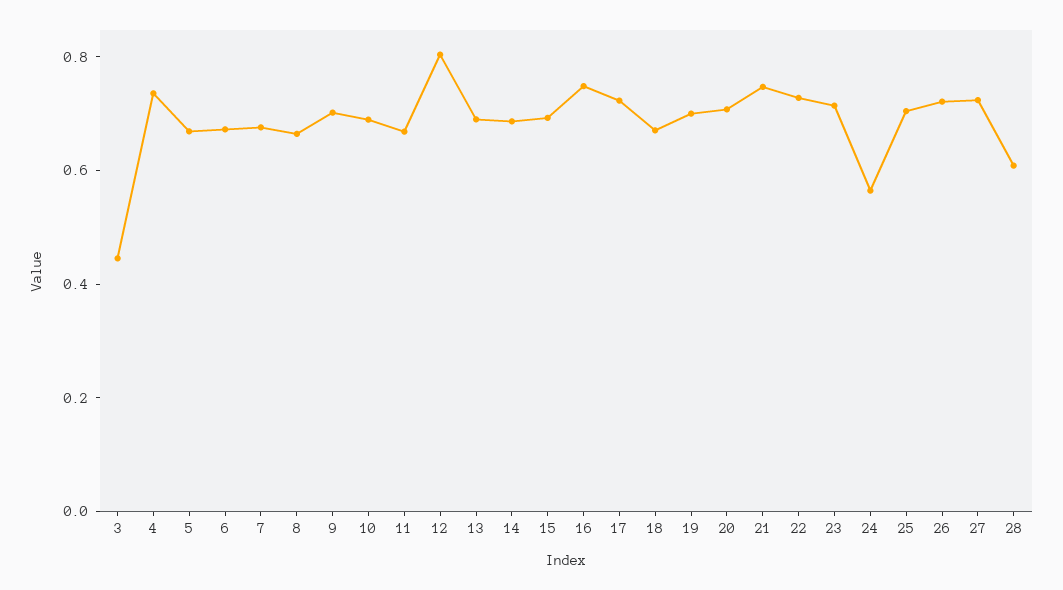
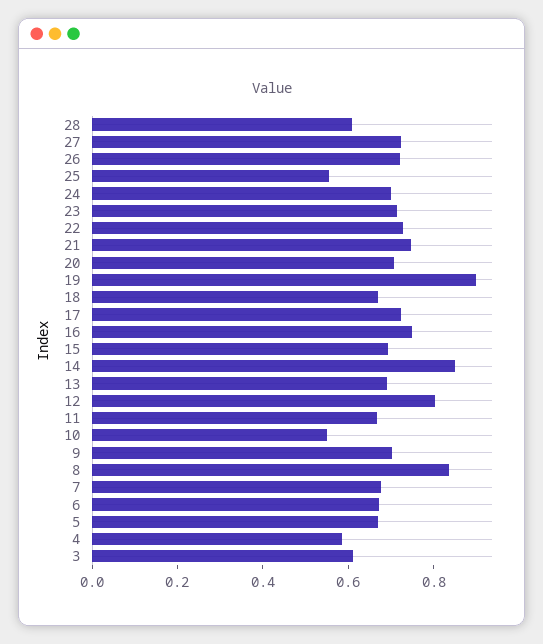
  {
-   "3": 0.45,
+   "3": 0.6,
-   "4": 0.75,
+   "4": 0.6,
    "5": 0.65,
    "6": 0.65,
    "7": 0.7,
-   "8": 0.65,
+   "8": 0.85,
    "9": 0.7,
-   "10": 0.7,
+   "10": 0.55,
    "11": 0.65,
    "12": 0.8,
    "13": 0.7,
-   "14": 0.7,
+   "14": 0.85,
    "15": 0.7,
    "16": 0.75,
    "17": 0.7,
    "18": 0.65,
-   "19": 0.7,
+   "19": 0.9,
    "20": 0.7,
    "21": 0.75,
    "22": 0.75,
    "23": 0.7,
-   "24": 0.55,
+   "24": 0.7,
-   "25": 0.7,
+   "25": 0.55,
    "26": 0.7,
    "27": 0.7,
    "28": 0.6
  }

